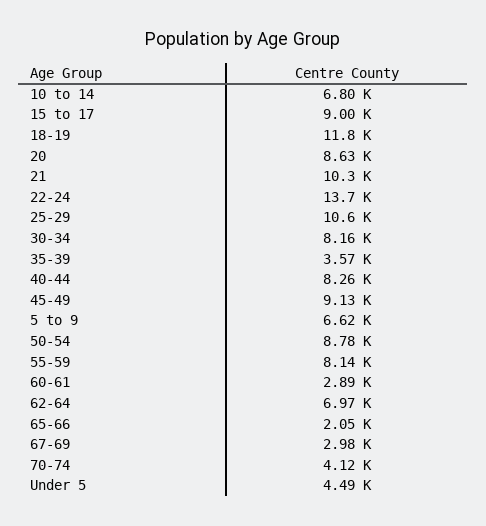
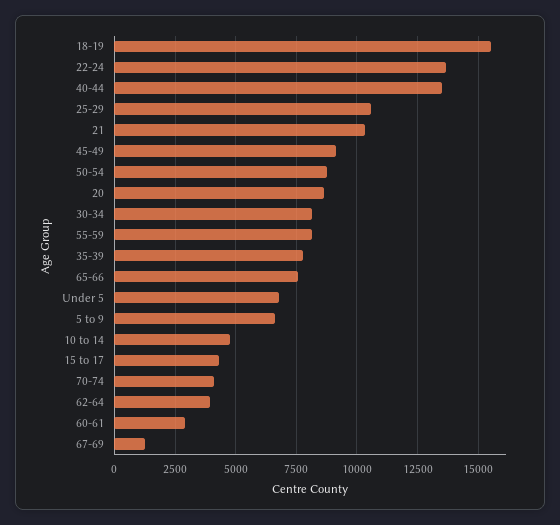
  {
-   "10 to 14": 6800,
+   "10 to 14": 4750,
-   "15 to 17": 9000,
+   "15 to 17": 4250,
-   "18-19": 11800,
+   "18-19": 15500,
    "20": 8630,
    "21": 10300,
    "22-24": 13700,
    "25-29": 10600,
    "30-34": 8160,
-   "35-39": 3570,
+   "35-39": 7750,
-   "40-44": 8260,
+   "40-44": 13500,
    "45-49": 9130,
    "5 to 9": 6620,
    "50-54": 8780,
    "55-59": 8140,
    "60-61": 2890,
-   "62-64": 6970,
+   "62-64": 4000,
-   "65-66": 2050,
+   "65-66": 7500,
-   "67-69": 2980,
+   "67-69": 1250,
    "70-74": 4120,
-   "Under 5": 4490
+   "Under 5": 6750
  }

